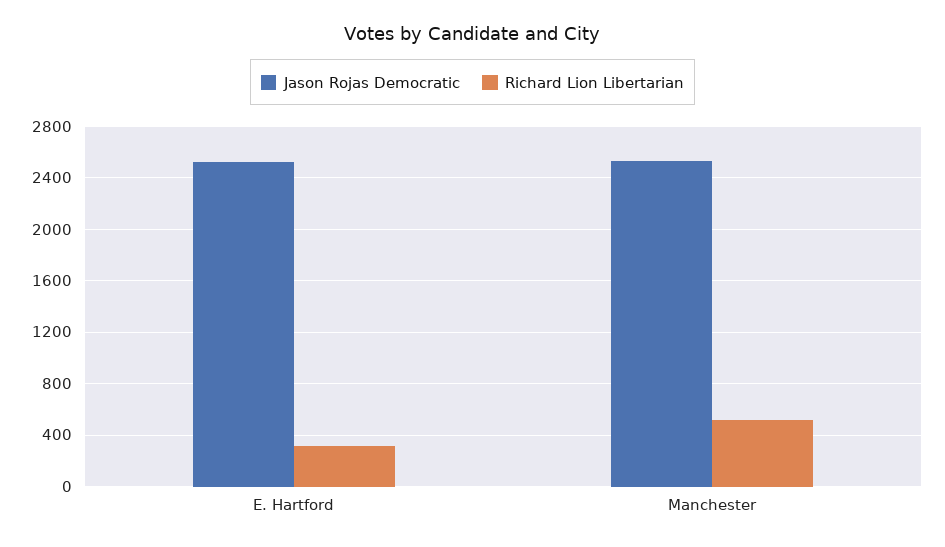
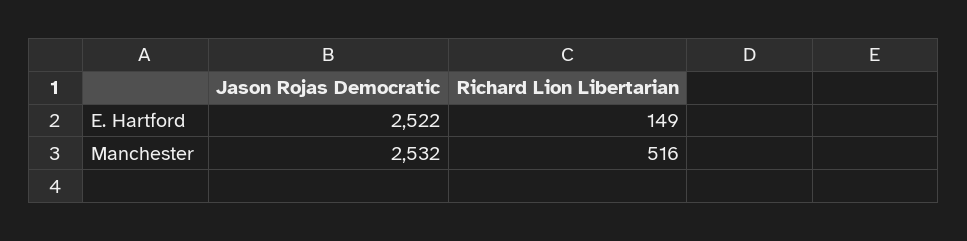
  {
    "Jason Rojas Democratic": {
      "E. Hartford": 2522,
      "Manchester": 2532
    },
    "Richard Lion Libertarian": {
-     "E. Hartford": 300,
+     "E. Hartford": 149,
      "Manchester": 516
    }
  }

